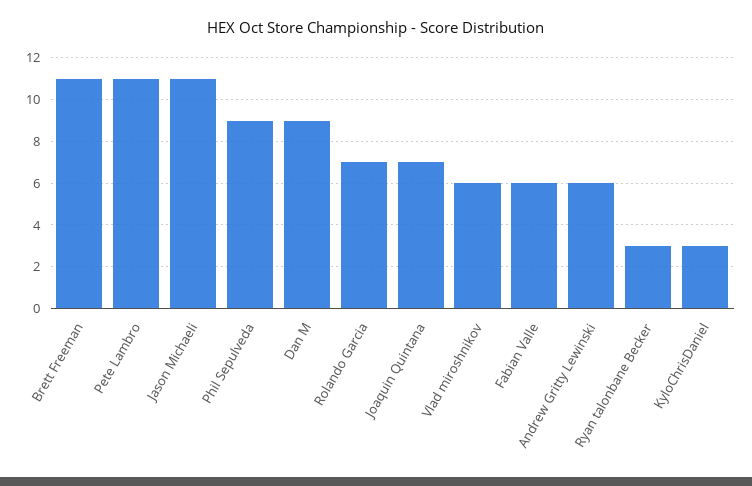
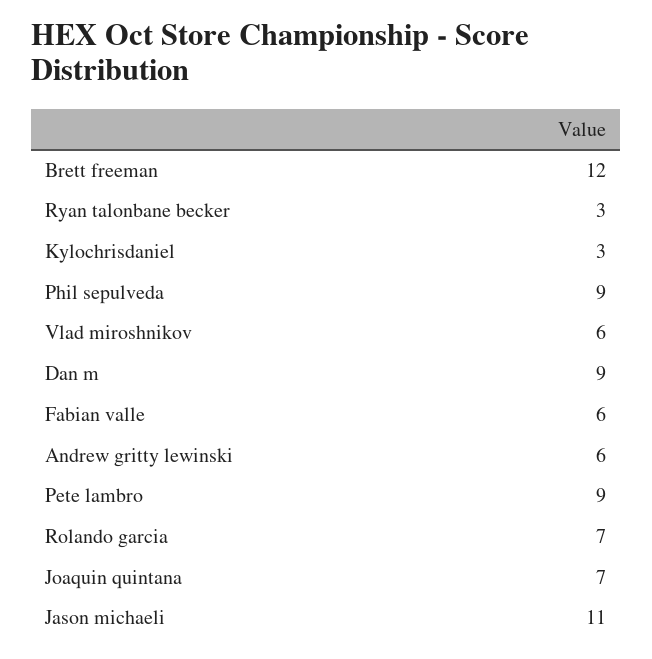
  {
-   "Brett Freeman": 11,
+   "Brett Freeman": 12,
-   "Pete Lambro": 11,
+   "Pete Lambro": 9,
    "Jason Michaeli": 11,
    "Phil Sepulveda": 9,
    "Dan M": 9,
    "Rolando Garcia": 7,
    "Joaquin Quintana": 7,
    "Vlad miroshnikov": 6,
    "Fabian Valle": 6,
    "Andrew Gritty Lewinski": 6,
    "Ryan talonbane Becker": 3,
    "KyloChrisDaniel": 3
  }

